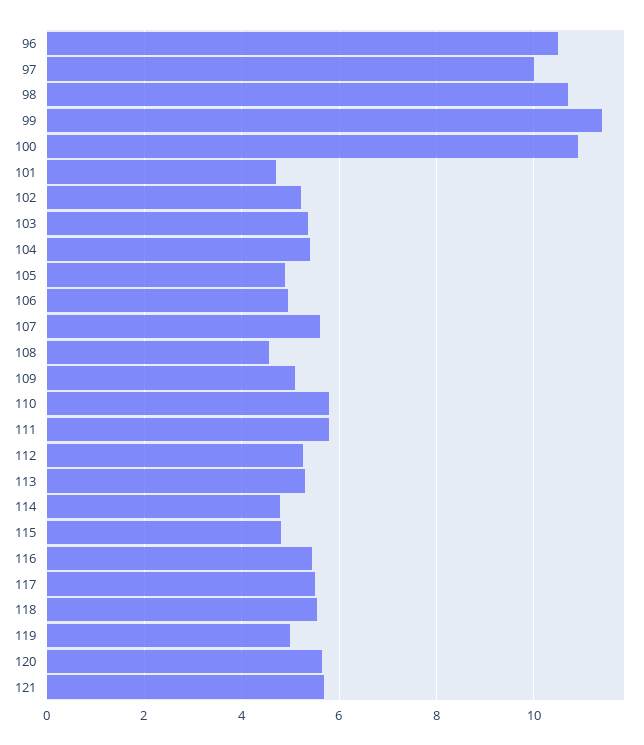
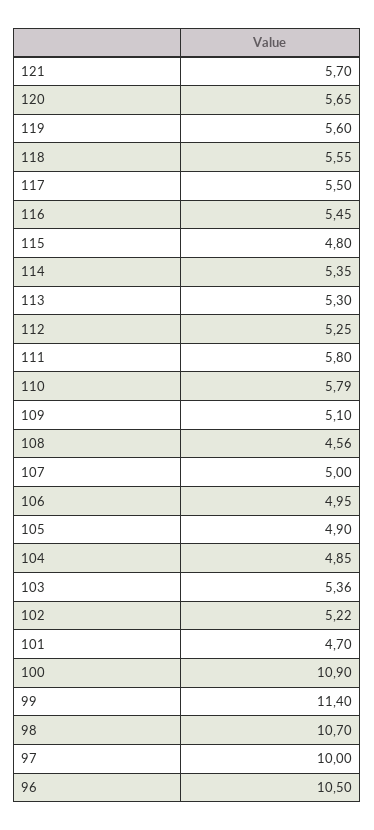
  {
    "96": 10.5,
    "97": 10,
    "98": 10.7,
    "99": 11.4,
    "100": 10.9,
    "101": 4.7,
    "102": 5.22,
    "103": 5.36,
-   "104": 5.4,
+   "104": 4.85,
    "105": 4.9,
    "106": 4.95,
-   "107": 5.6,
+   "107": 5,
    "108": 4.56,
    "109": 5.1,
    "110": 5.79,
    "111": 5.8,
    "112": 5.25,
    "113": 5.3,
-   "114": 4.8,
+   "114": 5.35,
    "115": 4.8,
    "116": 5.45,
    "117": 5.5,
    "118": 5.55,
-   "119": 5,
+   "119": 5.6,
    "120": 5.65,
    "121": 5.7
  }

